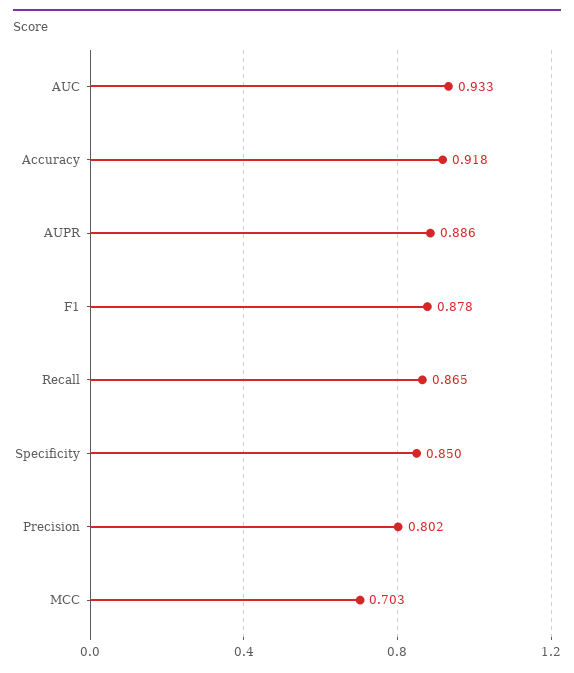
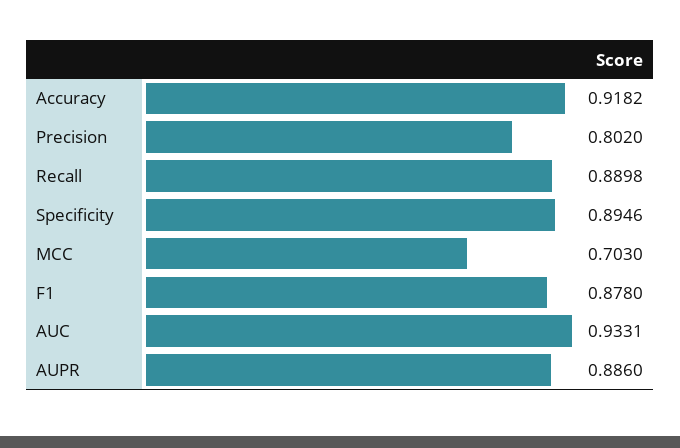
  {
    "AUC": 0.9331,
    "Accuracy": 0.9182,
    "AUPR": 0.886,
    "F1": 0.878,
-   "Recall": 0.865,
+   "Recall": 0.8898,
-   "Specificity": 0.85,
+   "Specificity": 0.8946,
    "Precision": 0.802,
    "MCC": 0.703
  }

